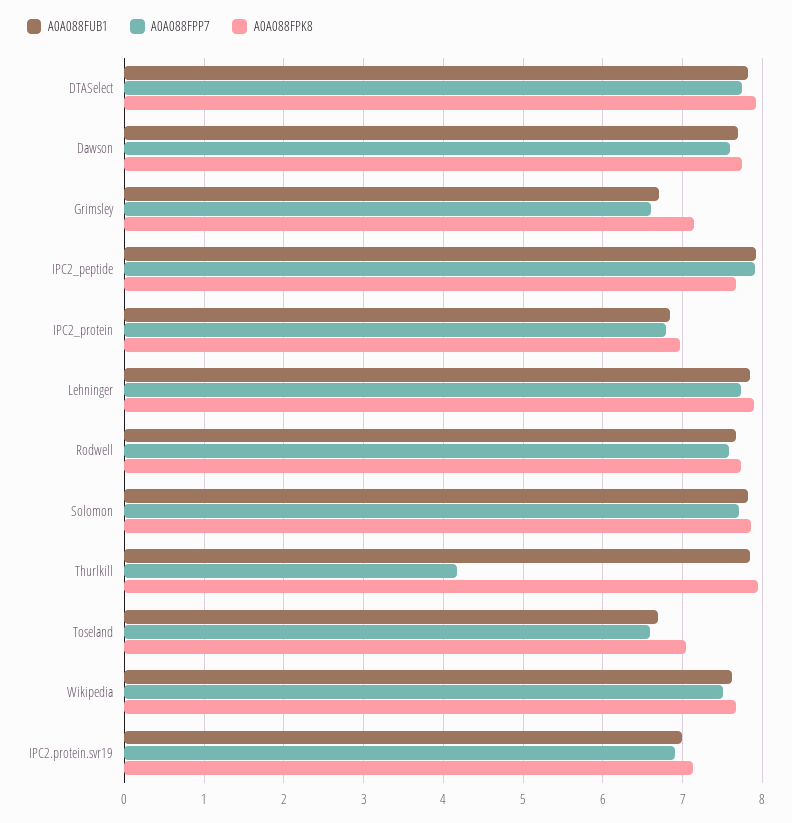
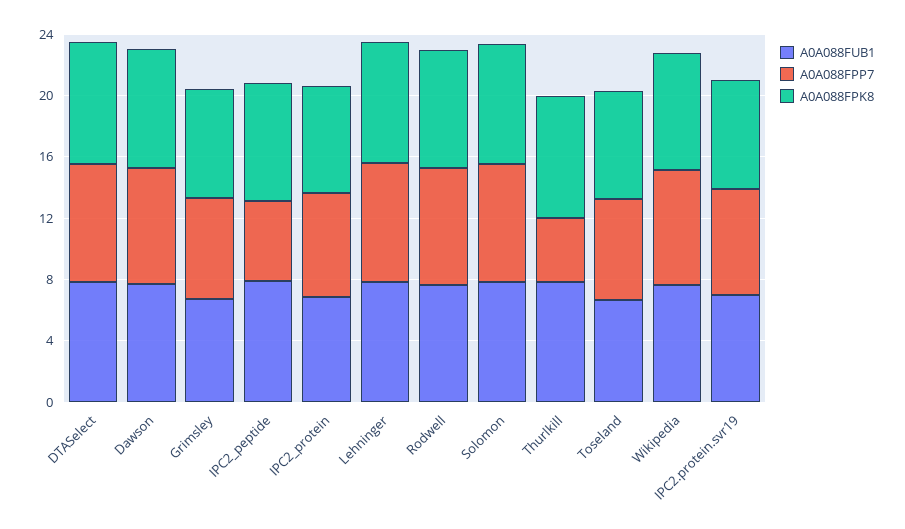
  {
    "A0A088FUB1": {
      "DTASelect": 7.8,
      "Dawson": 7.7,
      "Grimsley": 6.7,
      "IPC2_peptide": 7.9,
      "IPC2_protein": 6.8,
      "Lehninger": 7.8,
      "Rodwell": 7.7,
      "Solomon": 7.8,
      "Thurlkill": 7.8,
      "Toseland": 6.7,
      "Wikipedia": 7.6,
      "IPC2.protein.svr19": 7
    },
    "A0A088FPP7": {
      "DTASelect": 7.7,
      "Dawson": 7.6,
      "Grimsley": 6.6,
-     "IPC2_peptide": 7.9,
+     "IPC2_peptide": 5,
      "IPC2_protein": 6.8,
      "Lehninger": 7.7,
      "Rodwell": 7.6,
      "Solomon": 7.7,
      "Thurlkill": 4.2,
      "Toseland": 6.6,
      "Wikipedia": 7.5,
      "IPC2.protein.svr19": 6.9
    },
    "A0A088FPK8": {
      "DTASelect": 7.9,
      "Dawson": 7.7,
      "Grimsley": 7.1,
      "IPC2_peptide": 7.7,
      "IPC2_protein": 7,
      "Lehninger": 7.9,
      "Rodwell": 7.7,
      "Solomon": 7.9,
      "Thurlkill": 8,
      "Toseland": 7,
      "Wikipedia": 7.7,
      "IPC2.protein.svr19": 7.1
    }
  }

